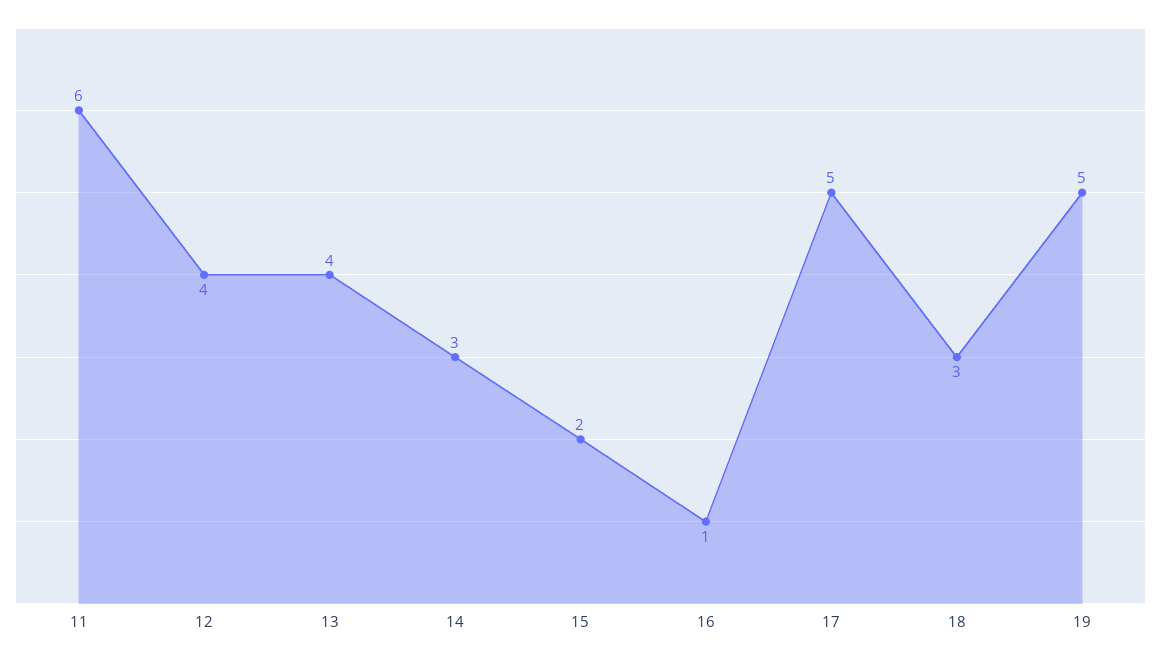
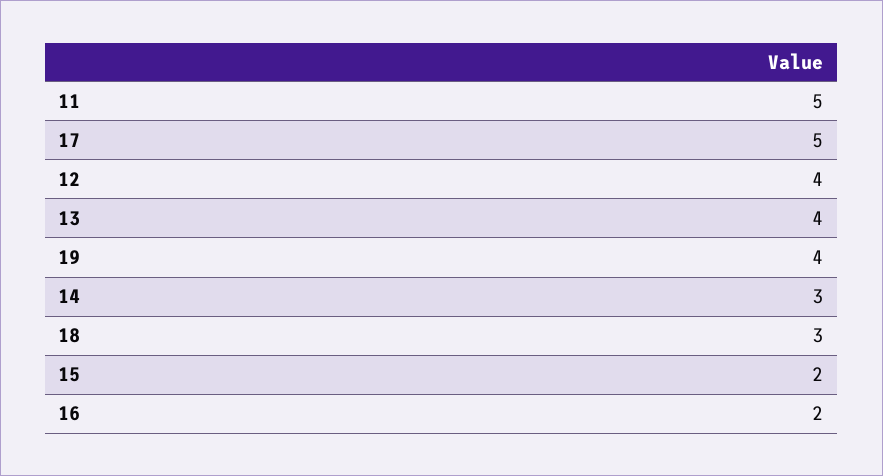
  {
-   "11": 6,
+   "11": 5,
    "12": 4,
    "13": 4,
    "14": 3,
    "15": 2,
-   "16": 1,
+   "16": 2,
    "17": 5,
    "18": 3,
-   "19": 5
+   "19": 4
  }

